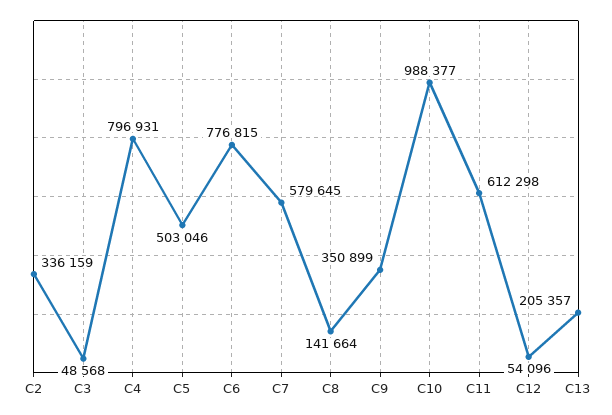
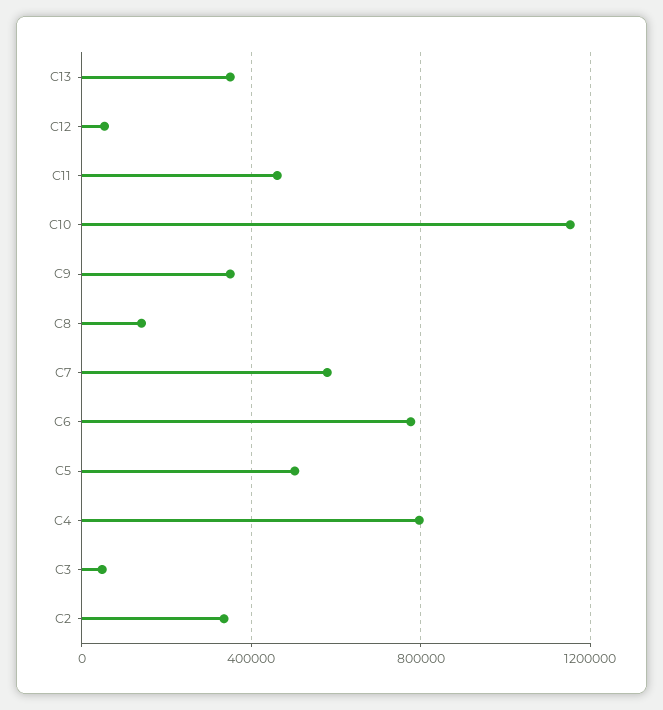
  {
    "C2": 336159,
    "C3": 48568,
    "C4": 796931,
    "C5": 503046,
    "C6": 776815,
    "C7": 579645,
    "C8": 141664,
    "C9": 350899,
-   "C10": 988377,
+   "C10": 1150000,
-   "C11": 612298,
+   "C11": 450000,
    "C12": 54096,
-   "C13": 205357
+   "C13": 350000
  }

